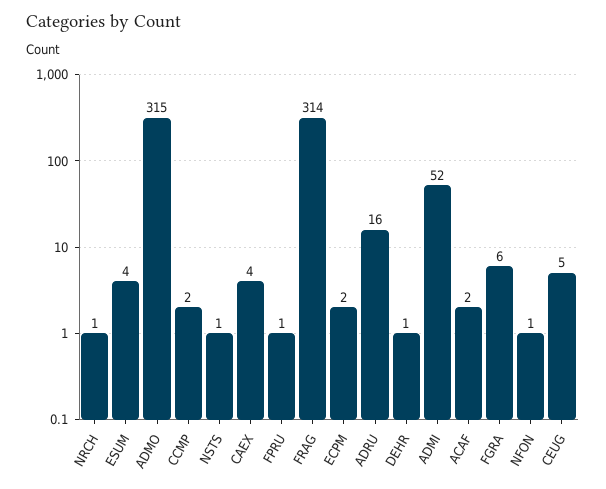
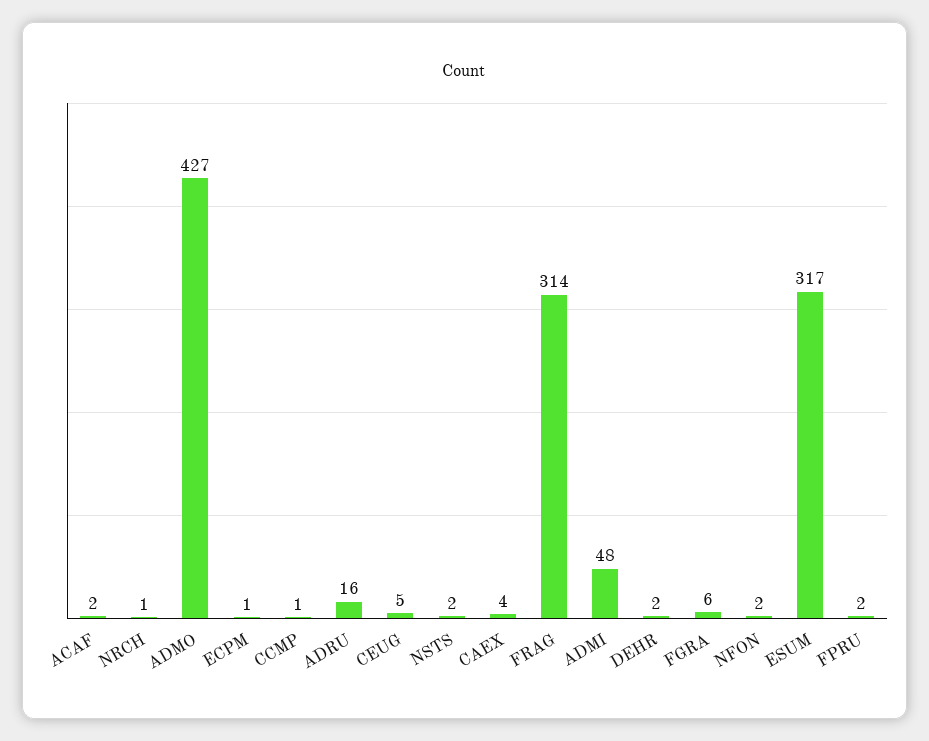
  {
    "NRCH": 1,
-   "ESUM": 4,
+   "ESUM": 317,
-   "ADMO": 315,
+   "ADMO": 427,
-   "CCMP": 2,
+   "CCMP": 1,
-   "NSTS": 1,
+   "NSTS": 2,
    "CAEX": 4,
-   "FPRU": 1,
+   "FPRU": 2,
    "FRAG": 314,
-   "ECPM": 2,
+   "ECPM": 1,
    "ADRU": 16,
-   "DEHR": 1,
+   "DEHR": 2,
-   "ADMI": 52,
+   "ADMI": 48,
    "ACAF": 2,
    "FGRA": 6,
-   "NFON": 1,
+   "NFON": 2,
    "CEUG": 5
  }

